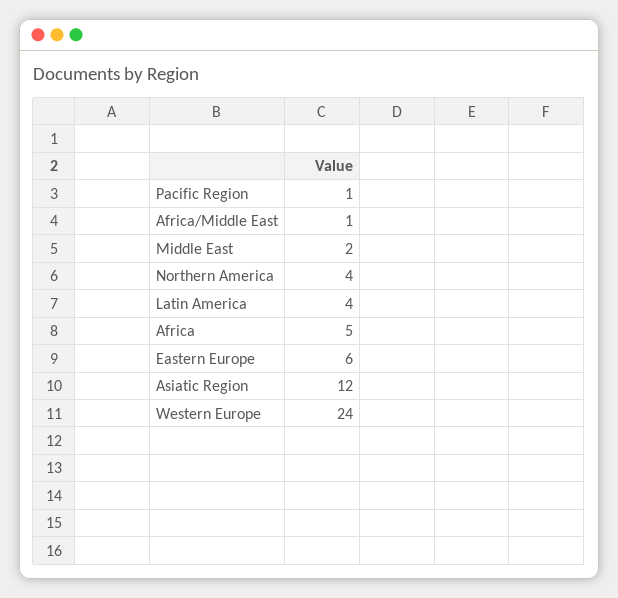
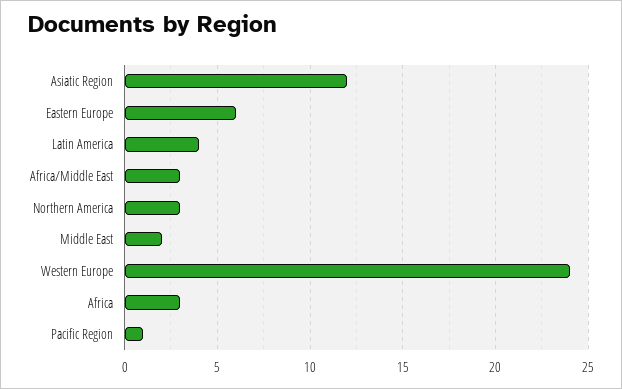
  {
    "Pacific Region": 1,
-   "Africa/Middle East": 1,
+   "Africa/Middle East": 3,
    "Middle East": 2,
-   "Northern America": 4,
+   "Northern America": 3,
    "Latin America": 4,
-   "Africa": 5,
+   "Africa": 3,
    "Eastern Europe": 6,
    "Asiatic Region": 12,
    "Western Europe": 24
  }

